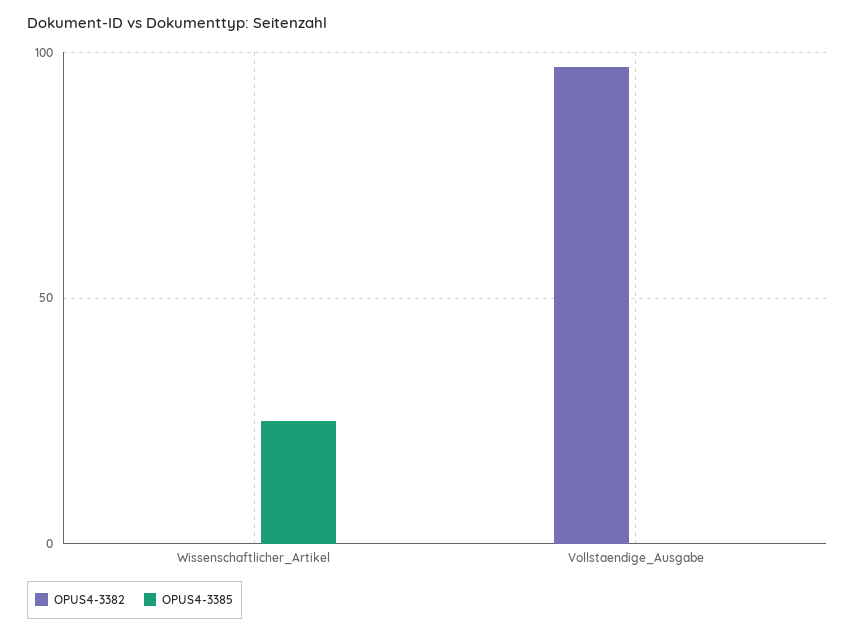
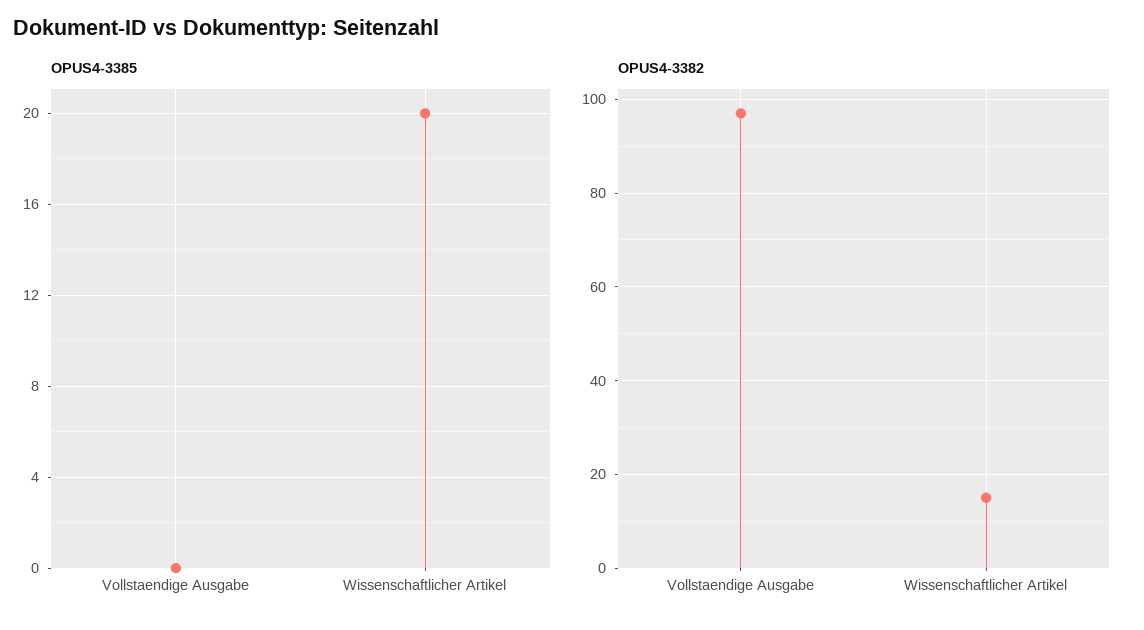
  {
    "OPUS4-3382": {
-     "Wissenschaftlicher_Artikel": 0,
+     "Wissenschaftlicher_Artikel": 15,
      "Vollstaendige_Ausgabe": 95
    },
    "OPUS4-3385": {
-     "Wissenschaftlicher_Artikel": 25,
+     "Wissenschaftlicher_Artikel": 20,
      "Vollstaendige_Ausgabe": 0
    }
  }

